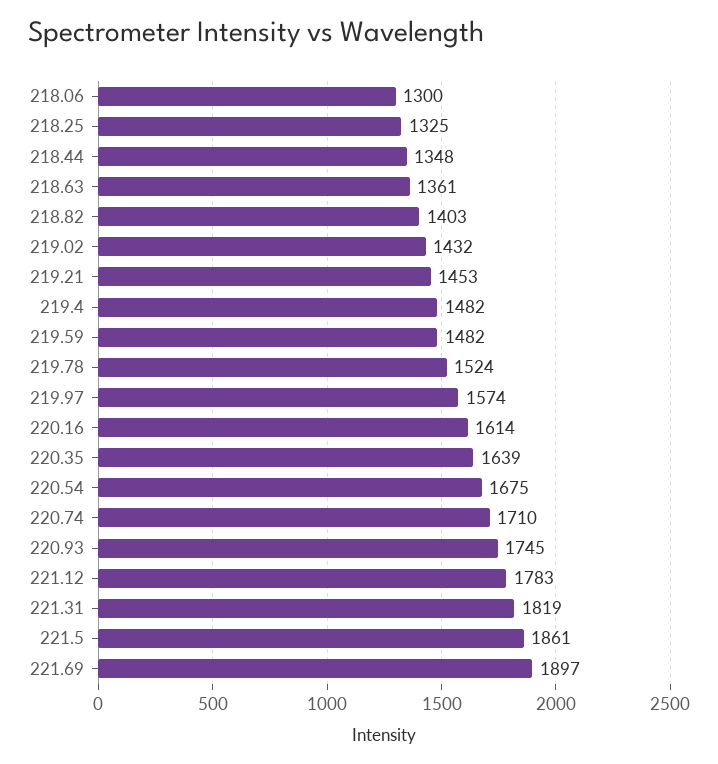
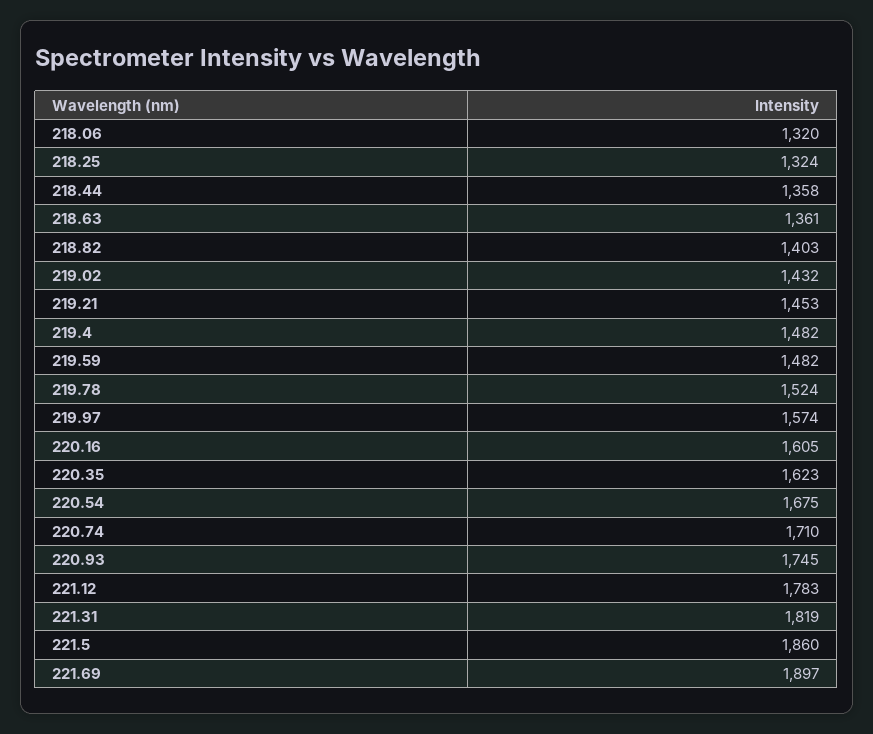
  {
-   "218.06": 1300,
+   "218.06": 1320,
-   "218.25": 1325,
+   "218.25": 1324,
-   "218.44": 1348,
+   "218.44": 1358,
    "218.63": 1361,
    "218.82": 1403,
    "219.02": 1432,
    "219.21": 1453,
    "219.4": 1482,
    "219.59": 1482,
    "219.78": 1524,
    "219.97": 1574,
-   "220.16": 1614,
+   "220.16": 1605,
-   "220.35": 1639,
+   "220.35": 1623,
    "220.54": 1675,
    "220.74": 1710,
    "220.93": 1745,
    "221.12": 1783,
    "221.31": 1819,
-   "221.5": 1861,
+   "221.5": 1860,
    "221.69": 1897
  }

